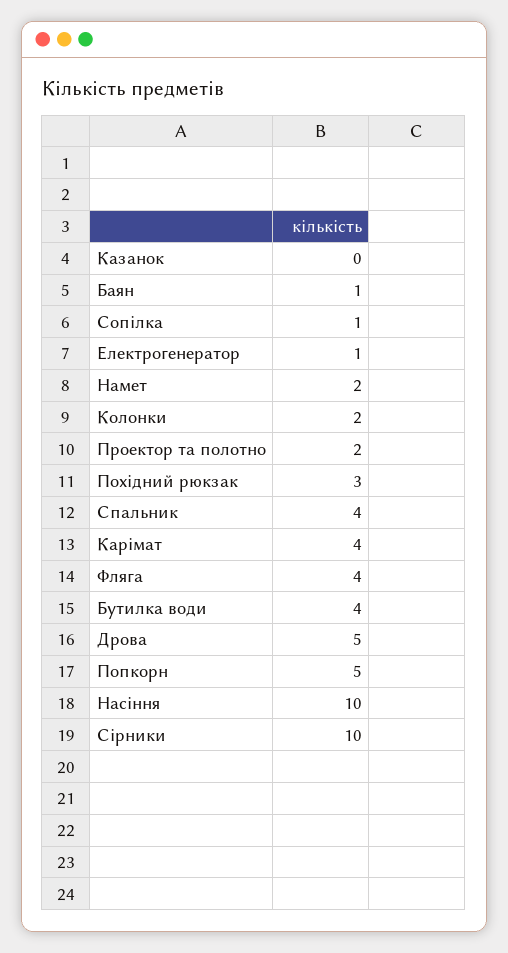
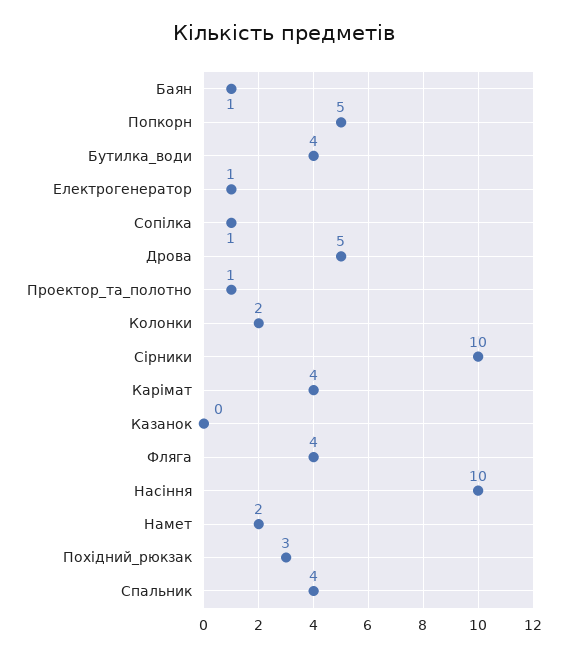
  {
    "Казанок": 0,
    "Баян": 1,
    "Сопілка": 1,
    "Електрогенератор": 1,
    "Намет": 2,
    "Колонки": 2,
-   "Проектор та полотно": 2,
+   "Проектор та полотно": 1,
    "Похідний рюкзак": 3,
    "Спальник": 4,
    "Карімат": 4,
    "Фляга": 4,
    "Бутилка води": 4,
    "Дрова": 5,
    "Попкорн": 5,
    "Насіння": 10,
    "Сірники": 10
  }

